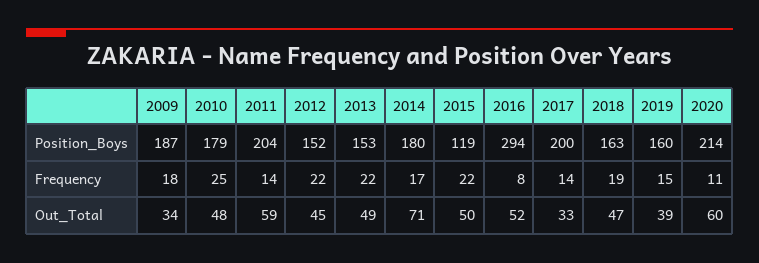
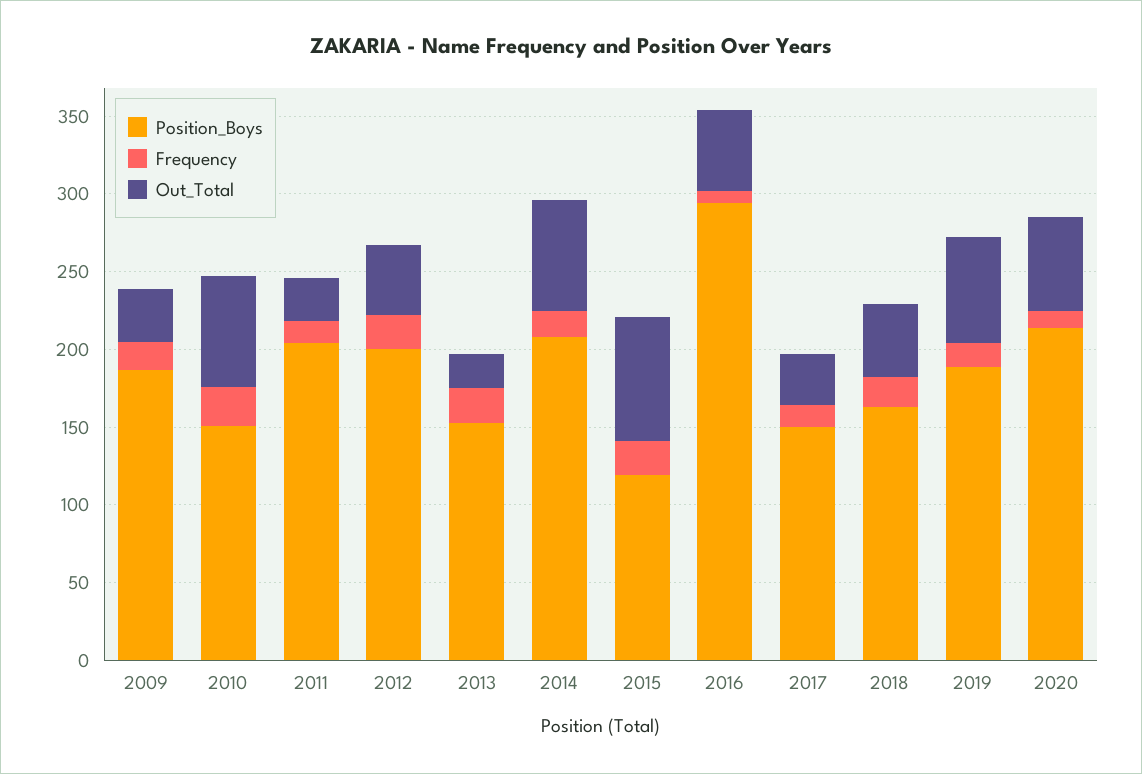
  {
    "Position_Boys": {
      "2009": 187,
-     "2010": 179,
+     "2010": 150,
      "2011": 204,
-     "2012": 152,
+     "2012": 200,
      "2013": 153,
-     "2014": 180,
+     "2014": 210,
      "2015": 119,
      "2016": 294,
-     "2017": 200,
+     "2017": 150,
      "2018": 163,
-     "2019": 160,
+     "2019": 190,
      "2020": 214
    },
    "Frequency": {
      "2009": 18,
      "2010": 25,
      "2011": 14,
      "2012": 22,
      "2013": 22,
      "2014": 17,
      "2015": 22,
      "2016": 8,
      "2017": 14,
      "2018": 19,
      "2019": 15,
      "2020": 11
    },
    "Out_Total": {
      "2009": 34,
-     "2010": 48,
+     "2010": 70,
-     "2011": 59,
+     "2011": 30,
      "2012": 45,
-     "2013": 49,
+     "2013": 20,
      "2014": 71,
-     "2015": 50,
+     "2015": 80,
      "2016": 52,
      "2017": 33,
      "2018": 47,
-     "2019": 39,
+     "2019": 70,
      "2020": 60
    }
  }

